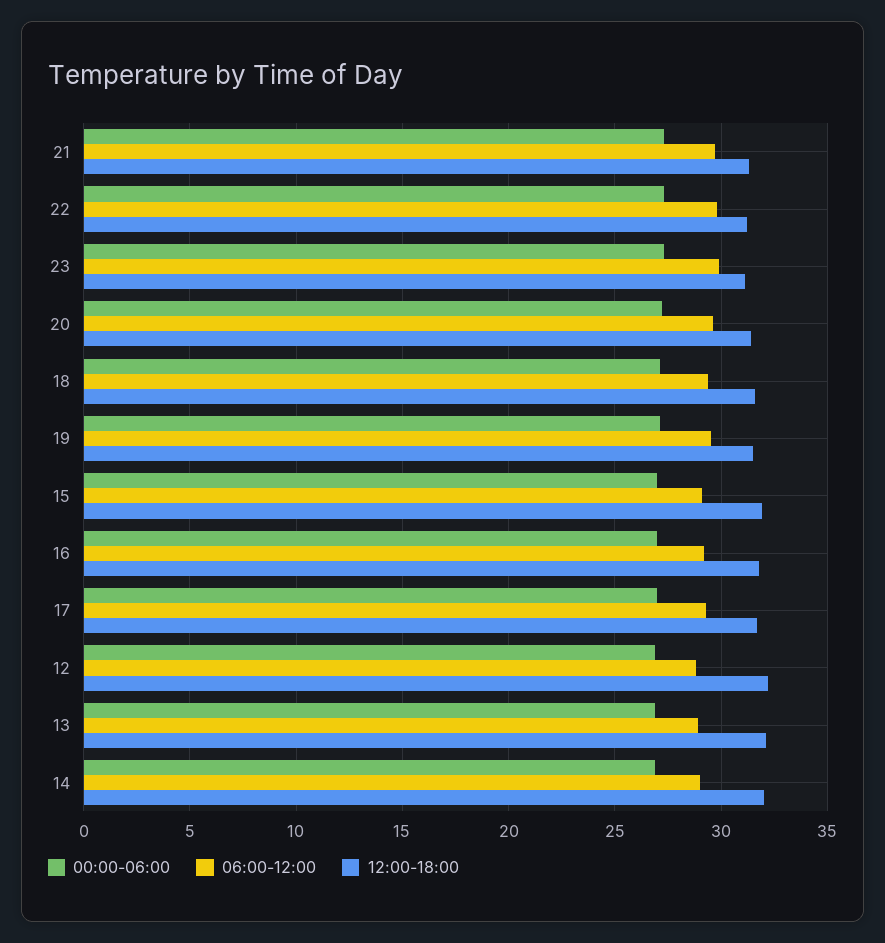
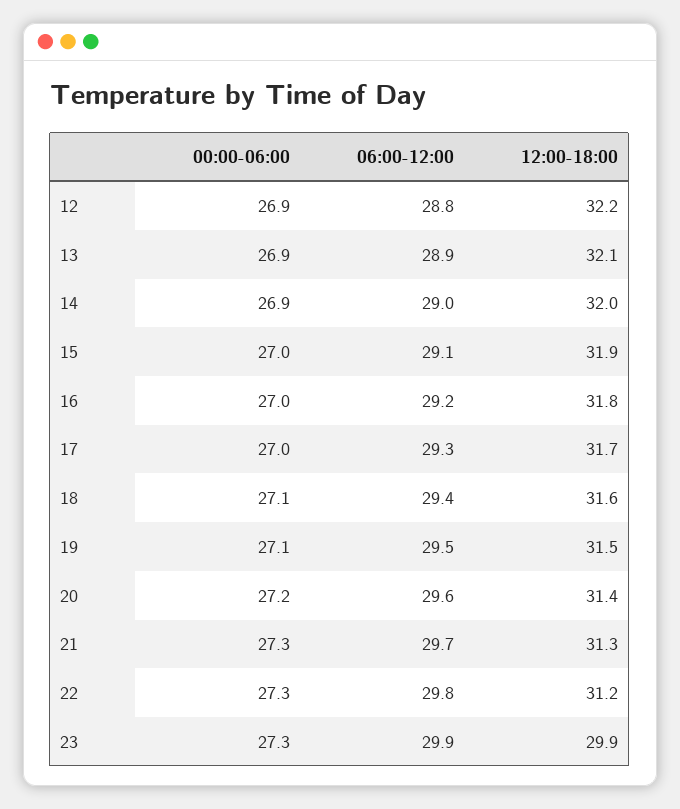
  {
    "00:00-06:00": {
      "21": 27.3,
      "22": 27.3,
      "23": 27.3,
      "20": 27.2,
      "18": 27.1,
      "19": 27.1,
      "15": 27,
      "16": 27,
      "17": 27,
      "12": 26.9,
      "13": 26.9,
      "14": 26.9
    },
    "06:00-12:00": {
      "21": 29.7,
      "22": 29.8,
      "23": 29.9,
      "20": 29.6,
      "18": 29.4,
      "19": 29.5,
      "15": 29.1,
      "16": 29.2,
      "17": 29.3,
      "12": 28.8,
      "13": 28.9,
      "14": 29
    },
    "12:00-18:00": {
      "21": 31.3,
      "22": 31.2,
-     "23": 31,
+     "23": 29.9,
      "20": 31.4,
      "18": 31.6,
      "19": 31.5,
      "15": 31.9,
      "16": 31.8,
      "17": 31.7,
      "12": 32.2,
      "13": 32.1,
      "14": 32
    }
  }

